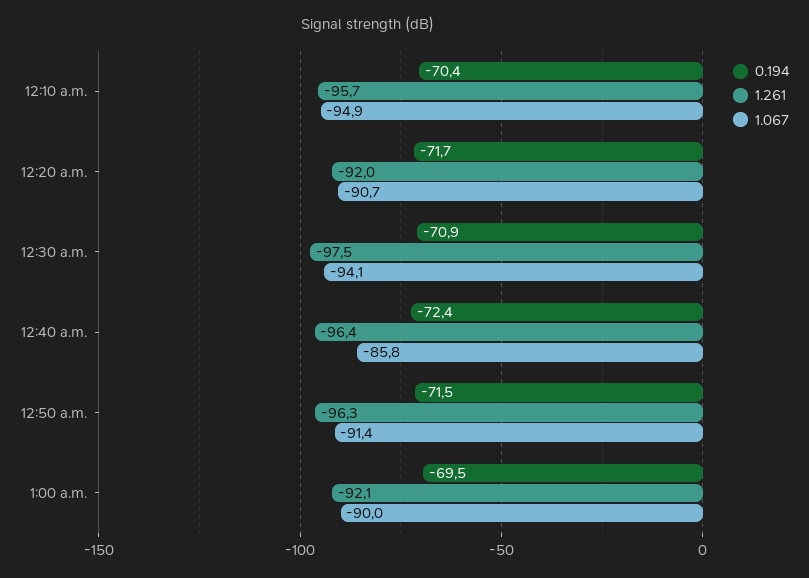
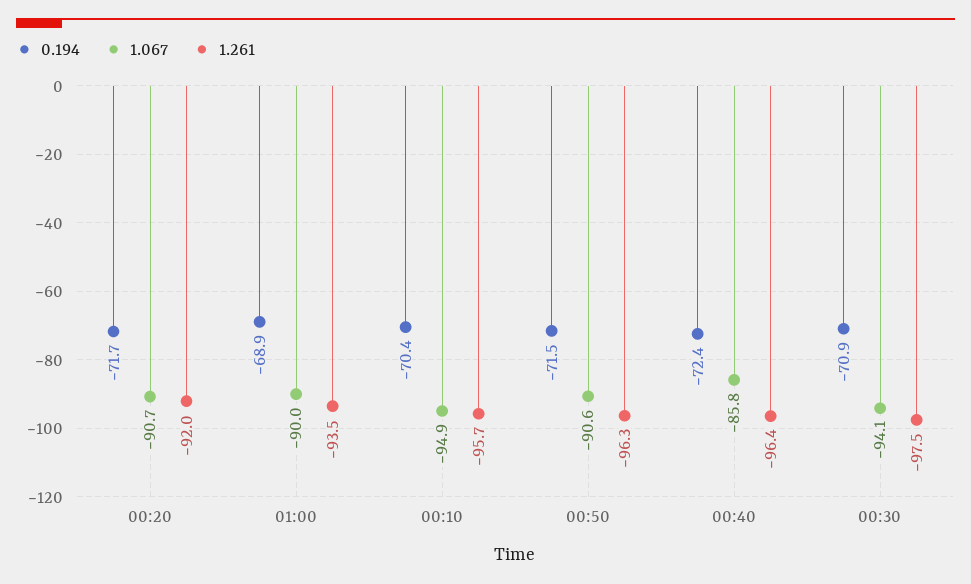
  {
    "0.194": {
      "12:10 a.m.": -70.4,
      "12:20 a.m.": -71.7,
      "12:30 a.m.": -70.9,
      "12:40 a.m.": -72.4,
      "12:50 a.m.": -71.5,
-     "1:00 a.m.": -69.5
+     "1:00 a.m.": -68.9
    },
    "1.261": {
      "12:10 a.m.": -95.7,
      "12:20 a.m.": -92,
      "12:30 a.m.": -97.5,
      "12:40 a.m.": -96.4,
      "12:50 a.m.": -96.3,
-     "1:00 a.m.": -92.1
+     "1:00 a.m.": -93.5
    },
    "1.067": {
      "12:10 a.m.": -94.9,
      "12:20 a.m.": -90.7,
      "12:30 a.m.": -94.1,
      "12:40 a.m.": -85.8,
-     "12:50 a.m.": -91.4,
+     "12:50 a.m.": -90.6,
      "1:00 a.m.": -90
    }
  }

